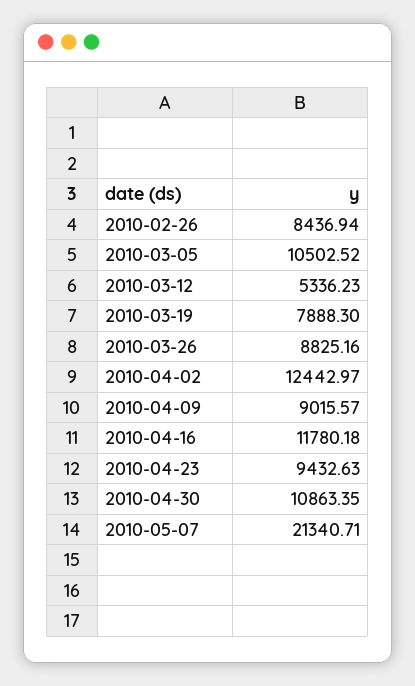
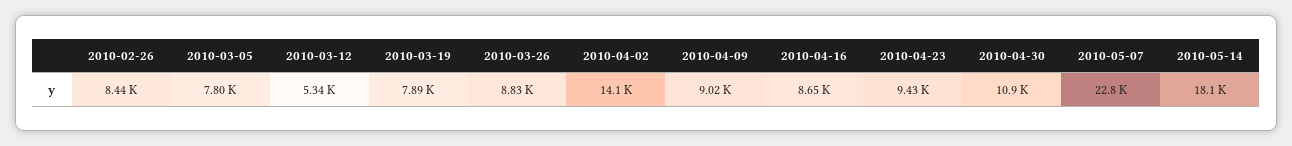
  {
    "2010-02-26": 8436.94,
-   "2010-03-05": 10502.52,
+   "2010-03-05": 7800,
    "2010-03-12": 5336.23,
    "2010-03-19": 7888.3,
    "2010-03-26": 8825.16,
-   "2010-04-02": 12442.97,
+   "2010-04-02": 14100,
    "2010-04-09": 9015.57,
-   "2010-04-16": 11780.18,
+   "2010-04-16": 8650,
    "2010-04-23": 9432.63,
    "2010-04-30": 10863.35,
-   "2010-05-07": 21340.71
+   "2010-05-07": 22800,
+   "2010-05-14": 18100
  }

